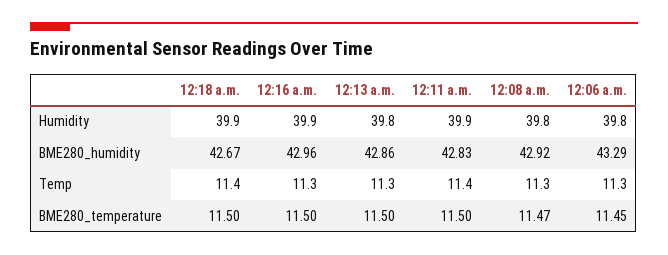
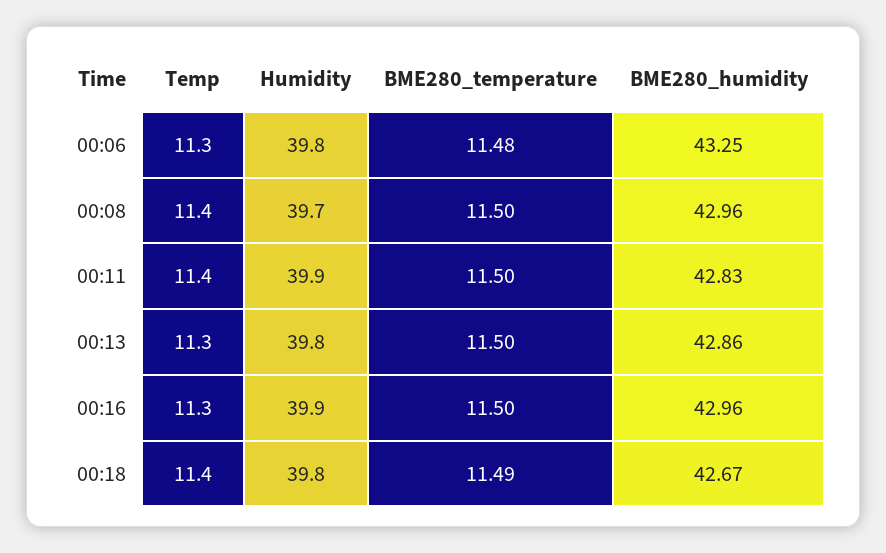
  {
    "12:18 a.m.": {
-     "Humidity": 39.9,
+     "Humidity": 39.8,
      "BME280_humidity": 42.67,
      "Temp": 11.4,
-     "BME280_temperature": 11.5
+     "BME280_temperature": 11.49
    },
    "12:16 a.m.": {
      "Humidity": 39.9,
      "BME280_humidity": 42.96,
      "Temp": 11.3,
      "BME280_temperature": 11.5
    },
    "12:13 a.m.": {
      "Humidity": 39.8,
      "BME280_humidity": 42.86,
      "Temp": 11.3,
      "BME280_temperature": 11.5
    },
    "12:11 a.m.": {
      "Humidity": 39.9,
      "BME280_humidity": 42.83,
      "Temp": 11.4,
      "BME280_temperature": 11.5
    },
    "12:08 a.m.": {
-     "Humidity": 39.8,
+     "Humidity": 39.7,
-     "BME280_humidity": 42.92,
+     "BME280_humidity": 42.96,
-     "Temp": 11.3,
+     "Temp": 11.4,
-     "BME280_temperature": 11.47
+     "BME280_temperature": 11.5
    },
    "12:06 a.m.": {
      "Humidity": 39.8,
-     "BME280_humidity": 43.29,
+     "BME280_humidity": 43.25,
      "Temp": 11.3,
-     "BME280_temperature": 11.45
+     "BME280_temperature": 11.48
    }
  }

